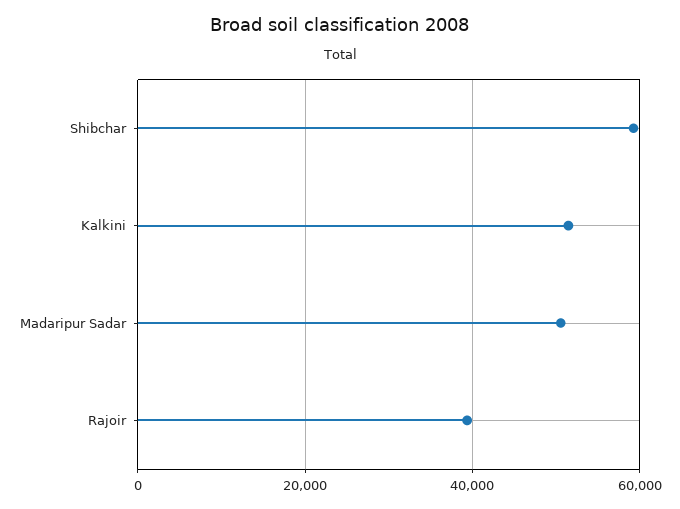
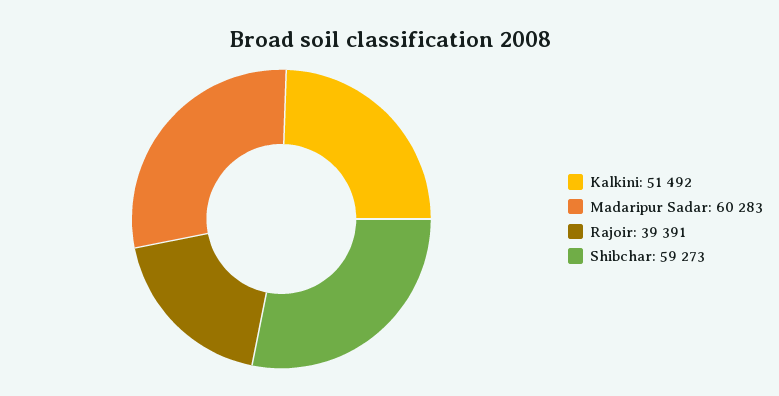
  {
    "Shibchar": 59273,
    "Kalkini": 51492,
-   "Madaripur Sadar": 50000,
+   "Madaripur Sadar": 60283,
    "Rajoir": 39391
  }

